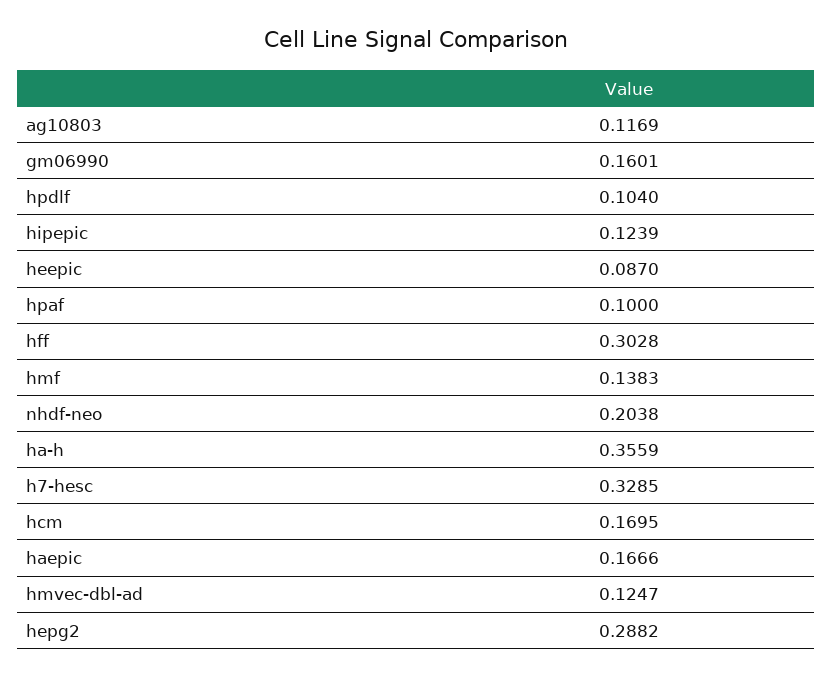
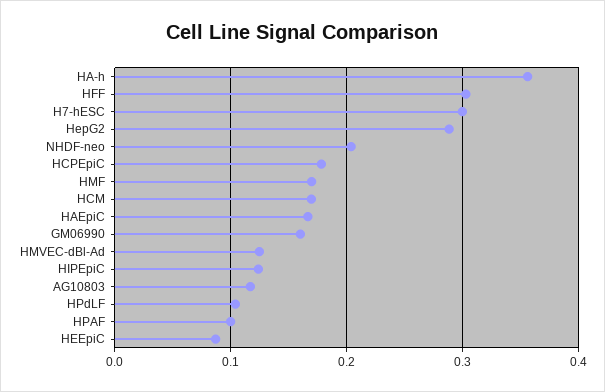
  {
    "ag10803": 0.1169,
    "gm06990": 0.1601,
    "hpdlf": 0.104,
    "hipepic": 0.1239,
    "heepic": 0.087,
    "hpaf": 0.1,
    "hff": 0.3028,
-   "hmf": 0.1383,
+   "hmf": 0.17,
    "nhdf-neo": 0.2038,
    "ha-h": 0.3559,
-   "h7-hesc": 0.3285,
+   "h7-hesc": 0.3,
    "hcm": 0.1695,
    "haepic": 0.1666,
    "hmvec-dbl-ad": 0.1247,
-   "hepg2": 0.2882
+   "hepg2": 0.2882,
+   "HCPEpiC": 0.18
  }

